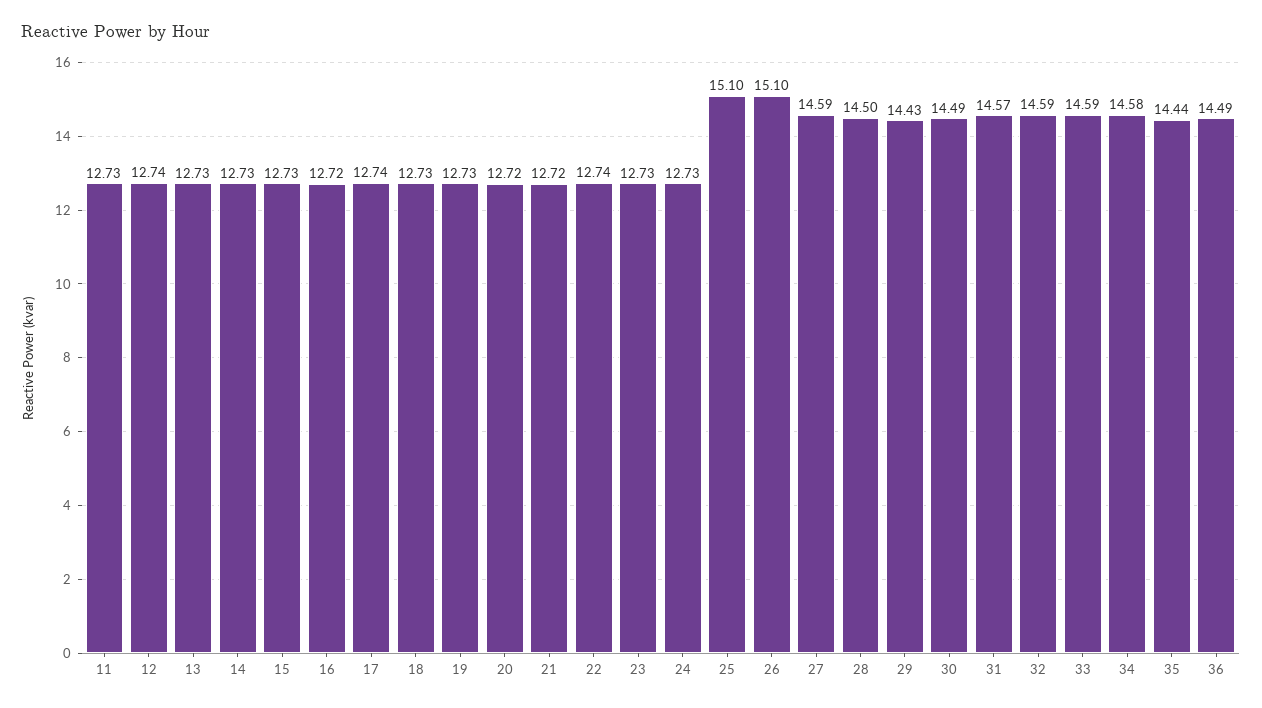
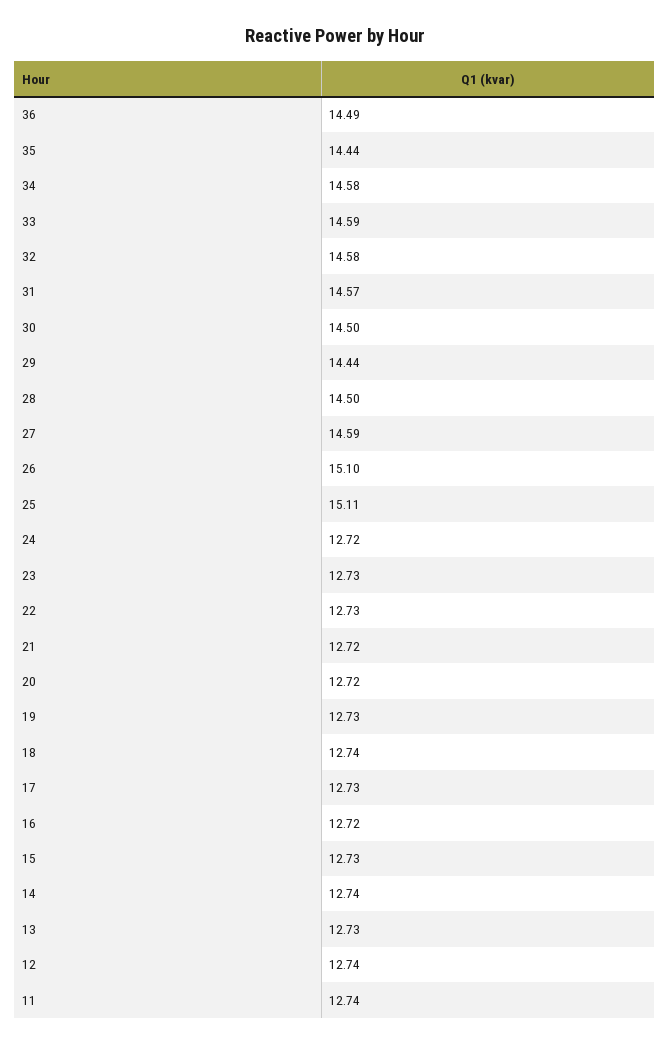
  {
-   "11": 12.73,
+   "11": 12.74,
    "12": 12.74,
    "13": 12.73,
-   "14": 12.73,
+   "14": 12.74,
    "15": 12.73,
    "16": 12.72,
-   "17": 12.74,
+   "17": 12.73,
-   "18": 12.73,
+   "18": 12.74,
    "19": 12.73,
    "20": 12.72,
    "21": 12.72,
-   "22": 12.74,
+   "22": 12.73,
    "23": 12.73,
-   "24": 12.73,
+   "24": 12.72,
-   "25": 15.1,
+   "25": 15.11,
    "26": 15.1,
    "27": 14.59,
    "28": 14.5,
-   "29": 14.43,
+   "29": 14.44,
-   "30": 14.49,
+   "30": 14.5,
    "31": 14.57,
-   "32": 14.59,
+   "32": 14.58,
    "33": 14.59,
    "34": 14.58,
    "35": 14.44,
    "36": 14.49
  }

